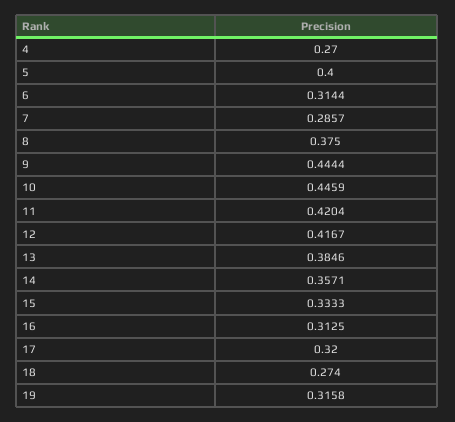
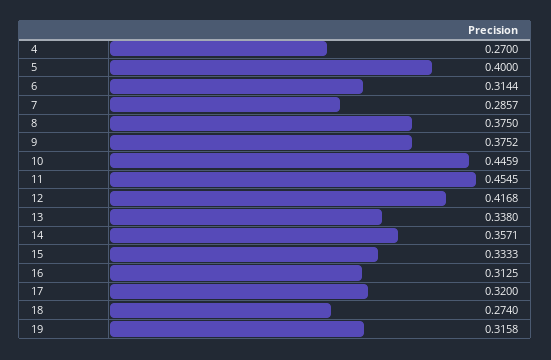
  {
    "4": 0.27,
    "5": 0.4,
    "6": 0.3144,
    "7": 0.2857,
    "8": 0.375,
-   "9": 0.4444,
+   "9": 0.3752,
    "10": 0.4459,
-   "11": 0.4204,
+   "11": 0.4545,
-   "12": 0.4167,
+   "12": 0.4168,
-   "13": 0.3846,
+   "13": 0.338,
    "14": 0.3571,
    "15": 0.3333,
    "16": 0.3125,
    "17": 0.32,
    "18": 0.274,
    "19": 0.3158
  }

